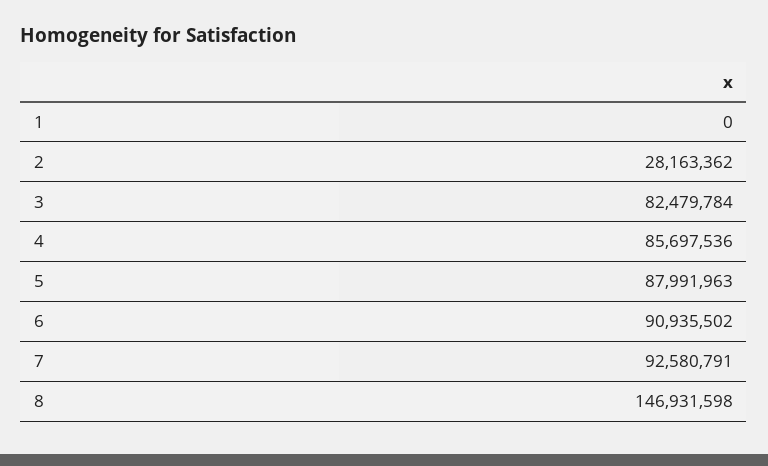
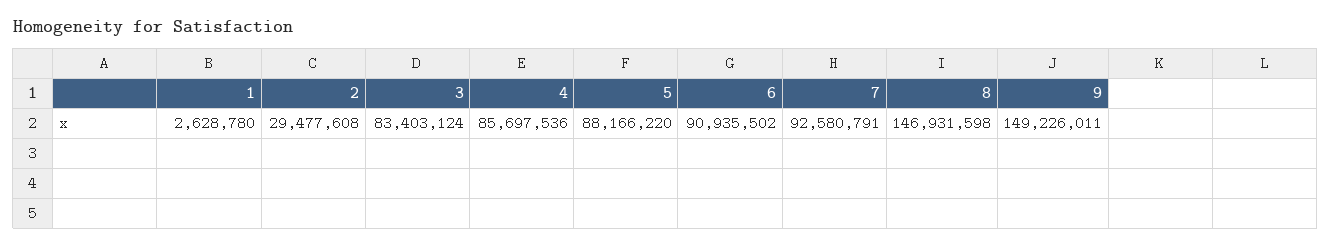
  {
-   "1": 0,
+   "1": 2628780,
-   "2": 28163362,
+   "2": 29477608,
-   "3": 82479784,
+   "3": 83403124,
    "4": 85697536,
-   "5": 87991963,
+   "5": 88166220,
    "6": 90935502,
    "7": 92580791,
-   "8": 146931598
+   "8": 146931598,
+   "9": 149226011
  }

